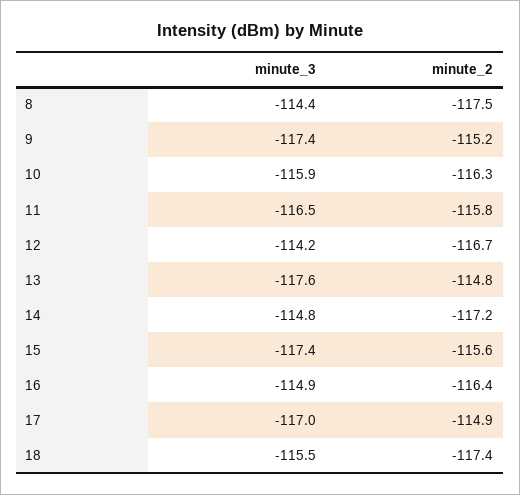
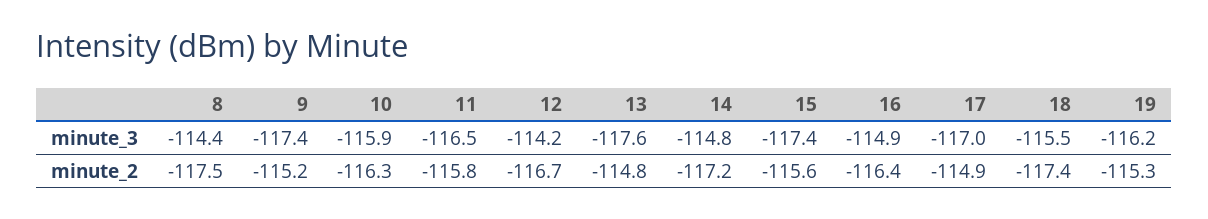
  {
    "minute_3": {
      "8": -114.4,
      "9": -117.4,
      "10": -115.9,
      "11": -116.5,
      "12": -114.2,
      "13": -117.6,
      "14": -114.8,
      "15": -117.4,
      "16": -114.9,
      "17": -117,
-     "18": -115.5
+     "18": -115.5,
+     "19": -116.2
    },
    "minute_2": {
      "8": -117.5,
      "9": -115.2,
      "10": -116.3,
      "11": -115.8,
      "12": -116.7,
      "13": -114.8,
      "14": -117.2,
      "15": -115.6,
      "16": -116.4,
      "17": -114.9,
-     "18": -117.4
+     "18": -117.4,
+     "19": -115.3
    }
  }

